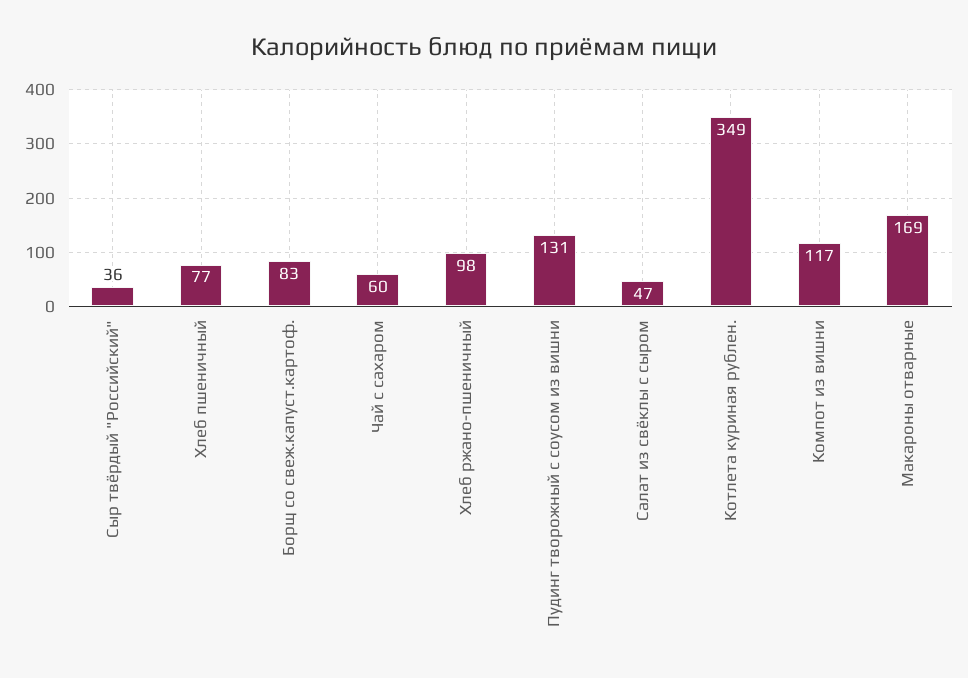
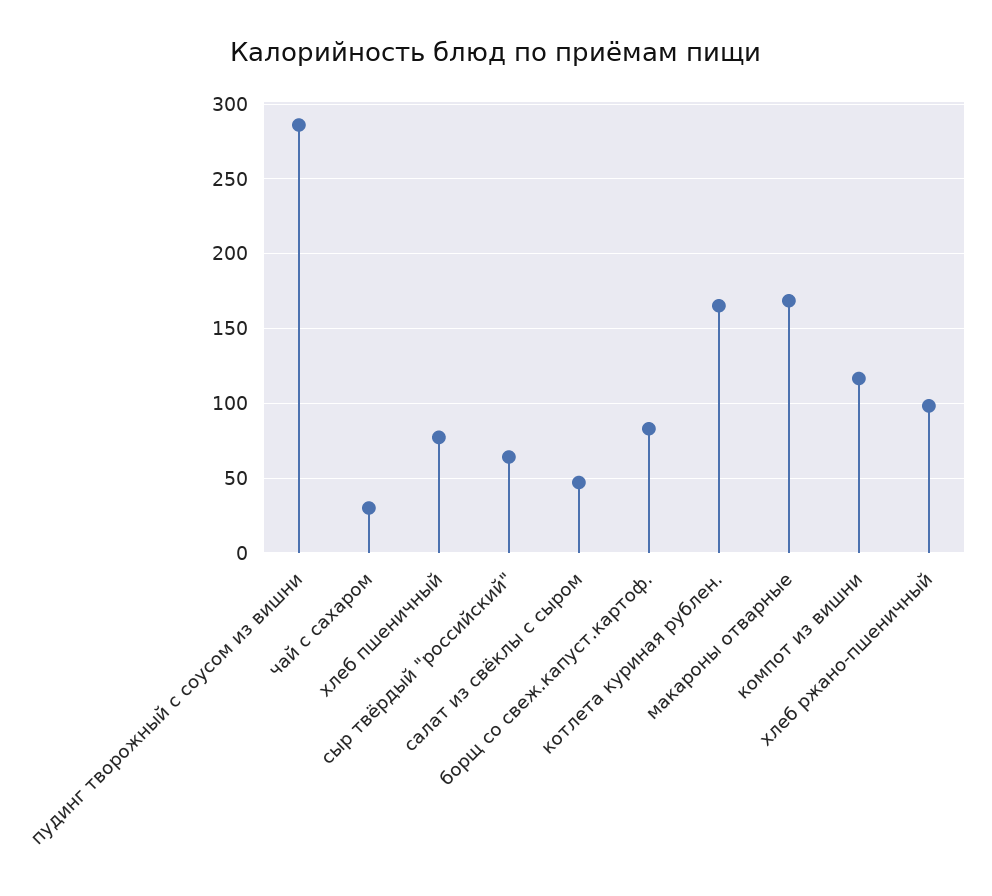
  {
-   "Сыр твёрдый \"Российский\"": 36,
+   "Сыр твёрдый \"Российский\"": 65,
    "Хлеб пшеничный": 77,
    "Борщ со свеж.капуст.картоф.": 83,
-   "Чай с сахаром": 60,
+   "Чай с сахаром": 30,
    "Хлеб ржано-пшеничный": 98,
-   "Пудинг творожный с соусом из вишни": 131,
+   "Пудинг творожный с соусом из вишни": 285,
    "Салат из свёклы с сыром": 47,
-   "Котлета куриная рублен.": 349,
+   "Котлета куриная рублен.": 165,
    "Компот из вишни": 117,
    "Макароны отварные": 169
  }

